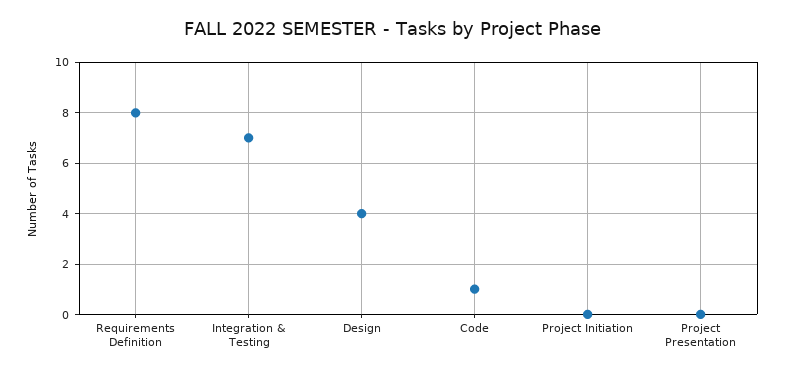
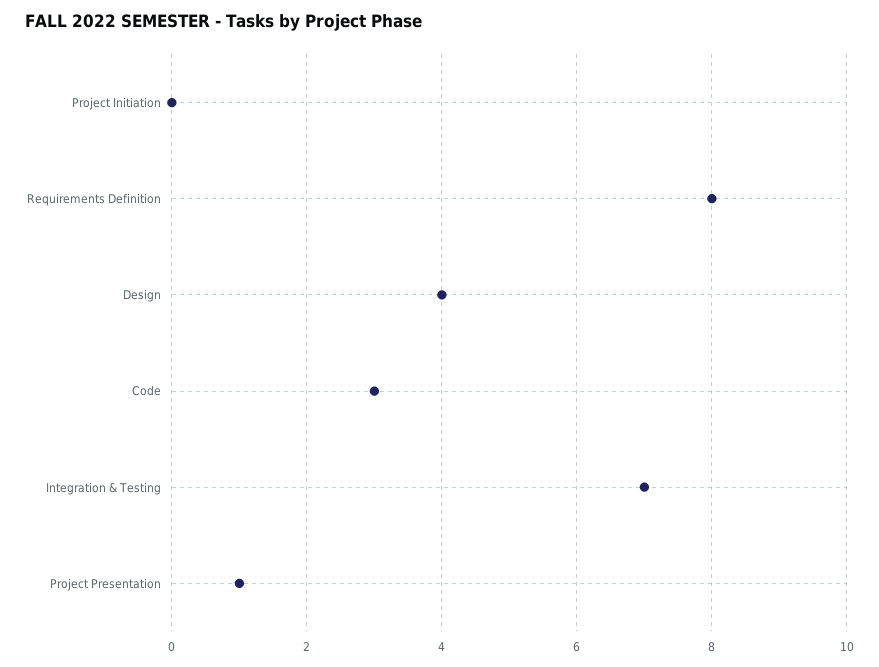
  {
    "Requirements Definition": 8,
    "Integration & Testing": 7,
    "Design": 4,
-   "Code": 1,
+   "Code": 3,
    "Project Initiation": 0,
-   "Project Presentation": 0
+   "Project Presentation": 1
  }

